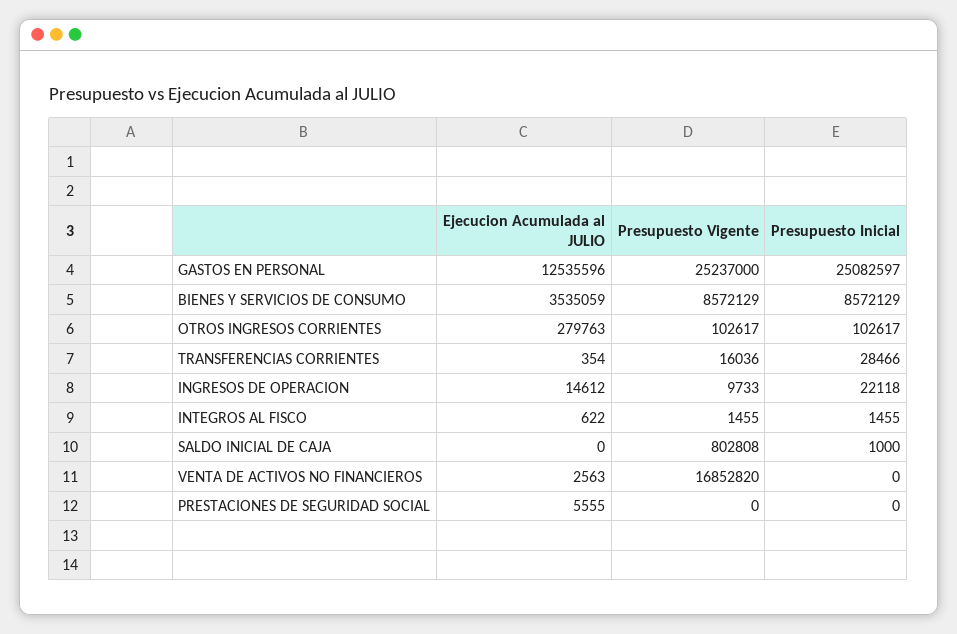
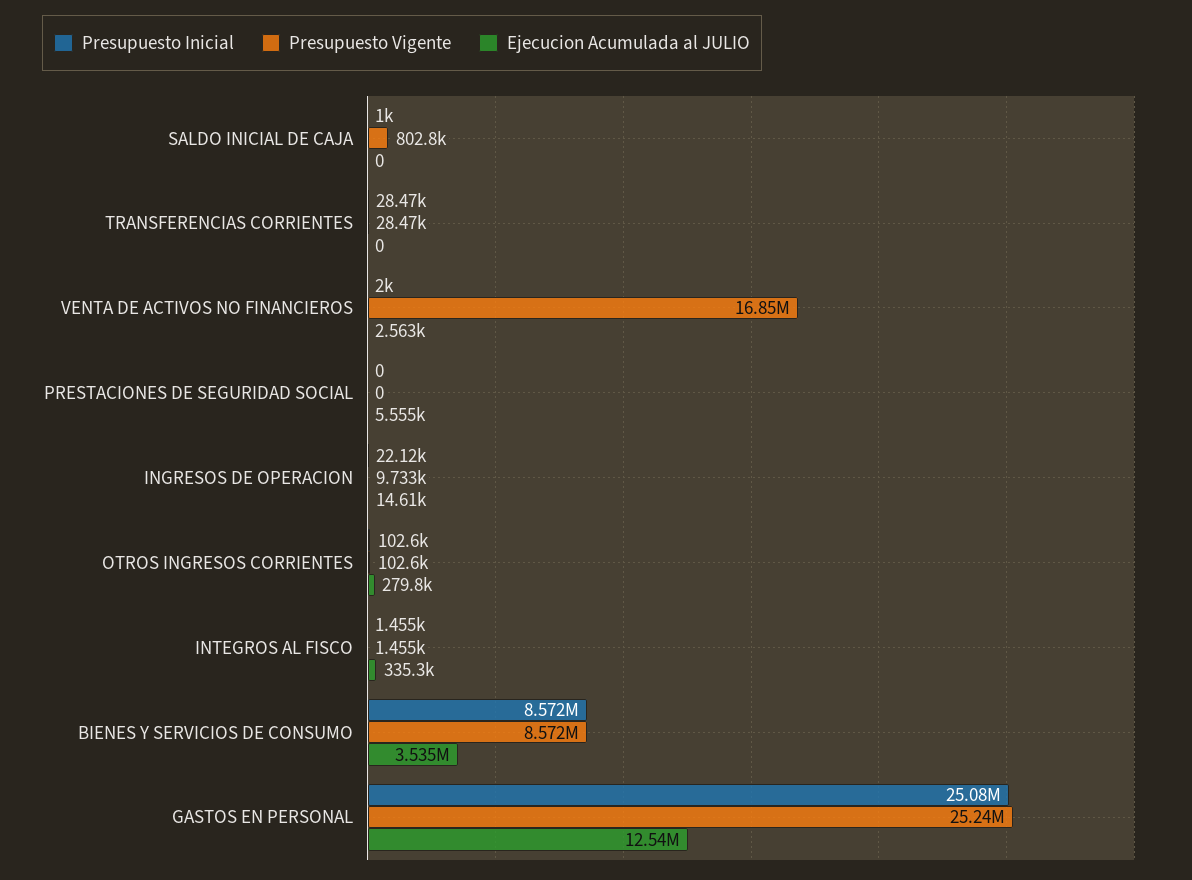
  {
    "Ejecucion Acumulada al JULIO": {
      "GASTOS EN PERSONAL": 12535596,
      "BIENES Y SERVICIOS DE CONSUMO": 3535059,
      "OTROS INGRESOS CORRIENTES": 279763,
-     "TRANSFERENCIAS CORRIENTES": 354,
+     "TRANSFERENCIAS CORRIENTES": 0,
      "INGRESOS DE OPERACION": 14612,
-     "INTEGROS AL FISCO": 622,
+     "INTEGROS AL FISCO": 335300,
      "SALDO INICIAL DE CAJA": 0,
      "VENTA DE ACTIVOS NO FINANCIEROS": 2563,
      "PRESTACIONES DE SEGURIDAD SOCIAL": 5555
    },
    "Presupuesto Vigente": {
      "GASTOS EN PERSONAL": 25237000,
      "BIENES Y SERVICIOS DE CONSUMO": 8572129,
      "OTROS INGRESOS CORRIENTES": 102617,
-     "TRANSFERENCIAS CORRIENTES": 16036,
+     "TRANSFERENCIAS CORRIENTES": 28470,
      "INGRESOS DE OPERACION": 9733,
      "INTEGROS AL FISCO": 1455,
      "SALDO INICIAL DE CAJA": 802808,
      "VENTA DE ACTIVOS NO FINANCIEROS": 16852820,
      "PRESTACIONES DE SEGURIDAD SOCIAL": 0
    },
    "Presupuesto Inicial": {
      "GASTOS EN PERSONAL": 25082597,
      "BIENES Y SERVICIOS DE CONSUMO": 8572129,
      "OTROS INGRESOS CORRIENTES": 102617,
      "TRANSFERENCIAS CORRIENTES": 28466,
      "INGRESOS DE OPERACION": 22118,
      "INTEGROS AL FISCO": 1455,
      "SALDO INICIAL DE CAJA": 1000,
-     "VENTA DE ACTIVOS NO FINANCIEROS": 0,
+     "VENTA DE ACTIVOS NO FINANCIEROS": 2000,
      "PRESTACIONES DE SEGURIDAD SOCIAL": 0
    }
  }

